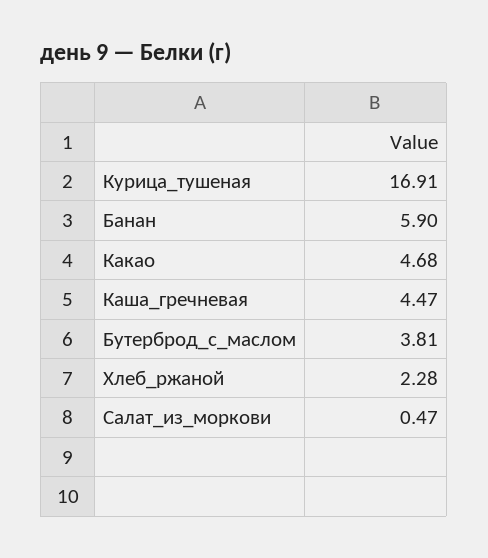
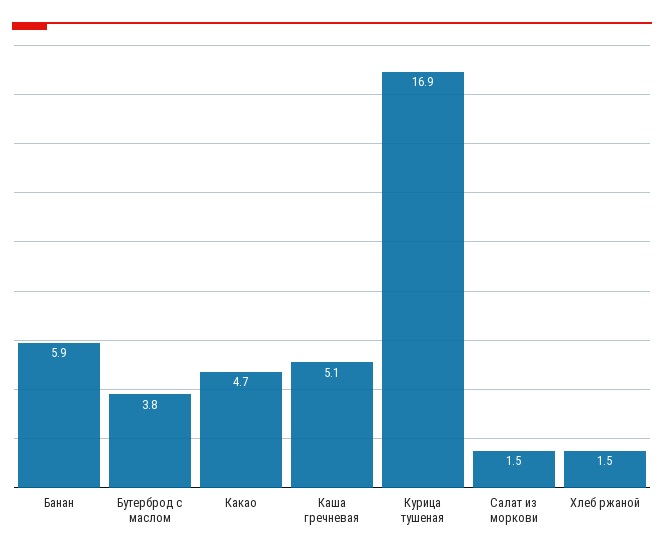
  {
    "Курица_тушеная": 16.91,
    "Банан": 5.9,
    "Какао": 4.68,
-   "Каша_гречневая": 4.47,
+   "Каша_гречневая": 5.1,
    "Бутерброд_с_маслом": 3.81,
-   "Хлеб_ржаной": 2.28,
+   "Хлеб_ржаной": 1.5,
-   "Салат_из_моркови": 0.47
+   "Салат_из_моркови": 1.5
  }

